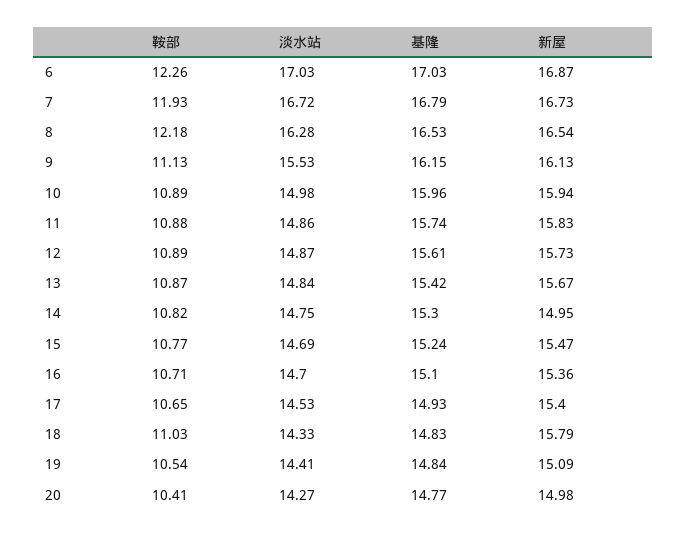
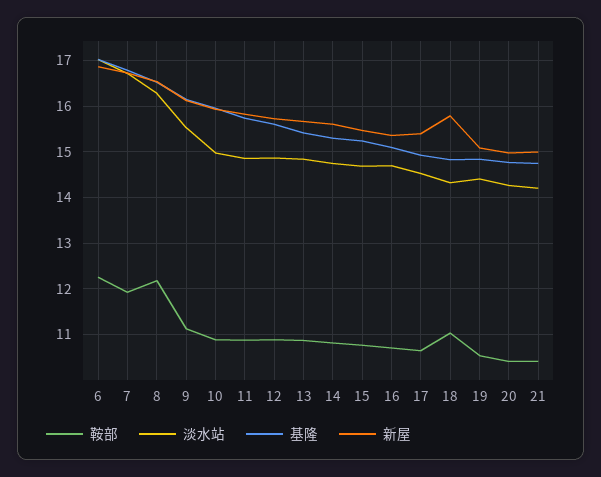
  {
    "鞍部": {
      "6": 12.26,
      "7": 11.93,
      "8": 12.18,
      "9": 11.13,
      "10": 10.89,
      "11": 10.88,
      "12": 10.89,
      "13": 10.87,
      "14": 10.82,
      "15": 10.77,
      "16": 10.71,
      "17": 10.65,
      "18": 11.03,
      "19": 10.54,
-     "20": 10.41
+     "20": 10.41,
+     "21": 10.4
    },
    "淡水站": {
      "6": 17.03,
      "7": 16.72,
      "8": 16.28,
      "9": 15.53,
      "10": 14.98,
      "11": 14.86,
      "12": 14.87,
      "13": 14.84,
      "14": 14.75,
      "15": 14.69,
      "16": 14.7,
      "17": 14.53,
      "18": 14.33,
      "19": 14.41,
-     "20": 14.27
+     "20": 14.27,
+     "21": 14.2
    },
    "基隆": {
      "6": 17.03,
      "7": 16.79,
      "8": 16.53,
      "9": 16.15,
      "10": 15.96,
      "11": 15.74,
      "12": 15.61,
      "13": 15.42,
      "14": 15.3,
      "15": 15.24,
      "16": 15.1,
      "17": 14.93,
      "18": 14.83,
      "19": 14.84,
-     "20": 14.77
+     "20": 14.77,
+     "21": 14.8
    },
    "新屋": {
      "6": 16.87,
      "7": 16.73,
      "8": 16.54,
      "9": 16.13,
      "10": 15.94,
      "11": 15.83,
      "12": 15.73,
      "13": 15.67,
-     "14": 14.95,
+     "14": 15.6,
      "15": 15.47,
      "16": 15.36,
      "17": 15.4,
      "18": 15.79,
      "19": 15.09,
-     "20": 14.98
+     "20": 14.98,
+     "21": 15
    }
  }

